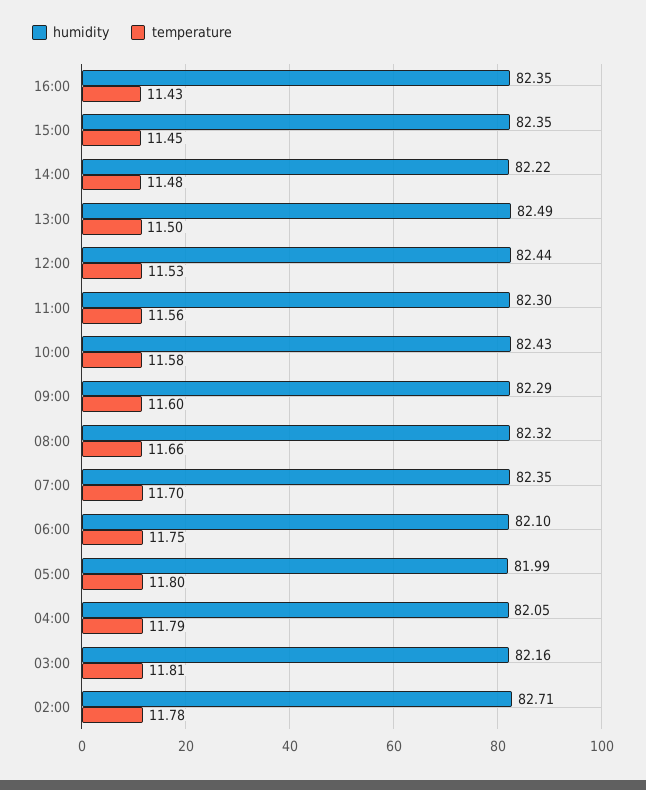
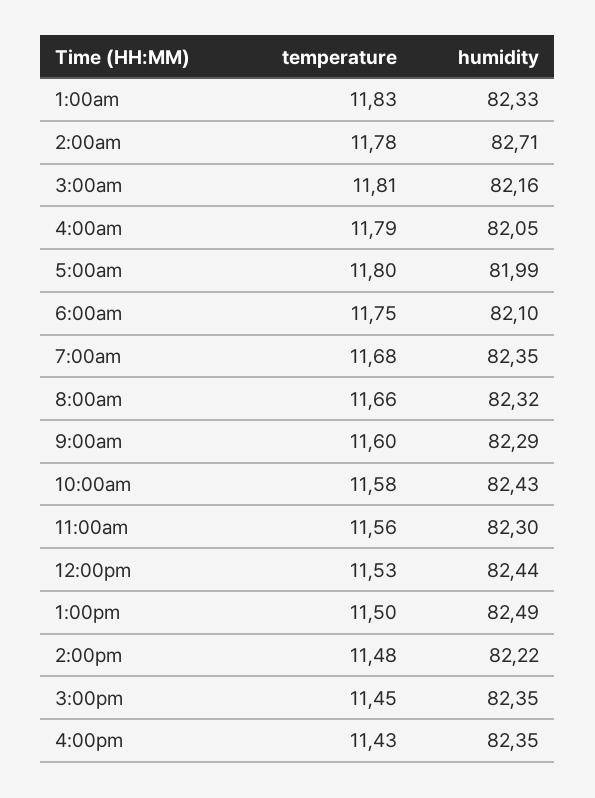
  {
    "humidity": {
      "16:00": 82.35,
      "15:00": 82.35,
      "14:00": 82.22,
      "13:00": 82.49,
      "12:00": 82.44,
      "11:00": 82.3,
      "10:00": 82.43,
      "09:00": 82.29,
      "08:00": 82.32,
      "07:00": 82.35,
      "06:00": 82.1,
      "05:00": 81.99,
      "04:00": 82.05,
      "03:00": 82.16,
-     "02:00": 82.71
+     "02:00": 82.71,
+     "1:00am": 82.33
    },
    "temperature": {
      "16:00": 11.43,
      "15:00": 11.45,
      "14:00": 11.48,
      "13:00": 11.5,
      "12:00": 11.53,
      "11:00": 11.56,
      "10:00": 11.58,
      "09:00": 11.6,
      "08:00": 11.66,
-     "07:00": 11.7,
+     "07:00": 11.68,
      "06:00": 11.75,
      "05:00": 11.8,
      "04:00": 11.79,
      "03:00": 11.81,
-     "02:00": 11.78
+     "02:00": 11.78,
+     "1:00am": 11.83
    }
  }

